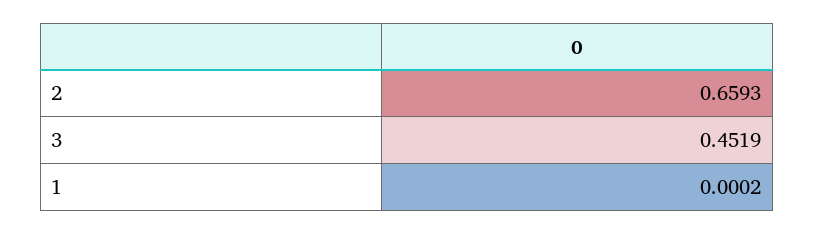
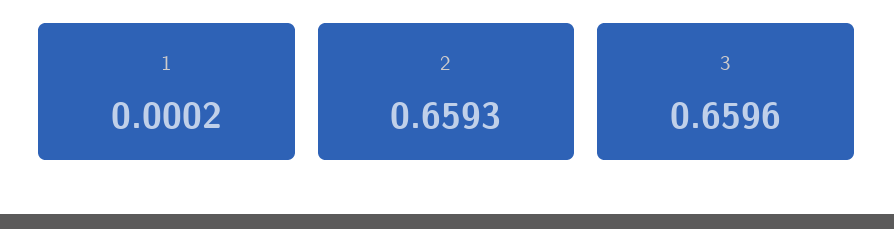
  {
    "2": 0.6593,
-   "3": 0.4519,
+   "3": 0.6596,
    "1": 0.0002
  }

